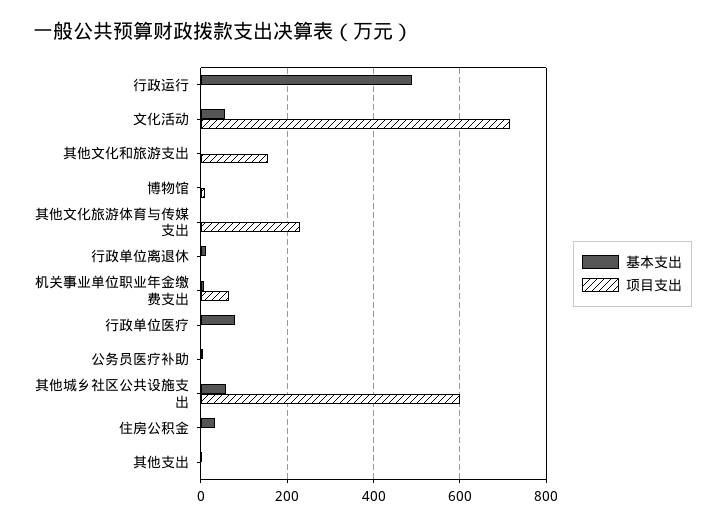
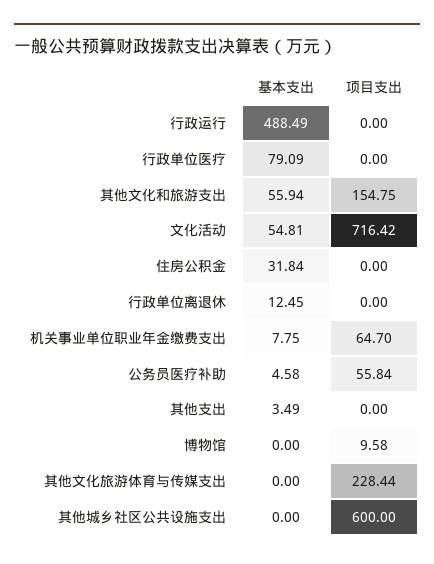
  {
    "基本支出": {
      "行政运行": 488.49,
      "文化活动": 54.81,
-     "其他文化和旅游支出": 0,
+     "其他文化和旅游支出": 55.94,
      "博物馆": 0,
      "其他文化旅游体育与传媒支出": 0,
      "行政单位离退休": 12.45,
      "机关事业单位职业年金缴费支出": 7.75,
      "行政单位医疗": 79.09,
      "公务员医疗补助": 4.58,
-     "其他城乡社区公共设施支出": 60,
+     "其他城乡社区公共设施支出": 0,
      "住房公积金": 31.84,
      "其他支出": 3.49
    },
    "项目支出": {
      "行政运行": 0,
      "文化活动": 716.42,
      "其他文化和旅游支出": 154.75,
      "博物馆": 9.58,
      "其他文化旅游体育与传媒支出": 228.44,
      "行政单位离退休": 0,
      "机关事业单位职业年金缴费支出": 64.7,
      "行政单位医疗": 0,
-     "公务员医疗补助": 0,
+     "公务员医疗补助": 55.84,
      "其他城乡社区公共设施支出": 600,
      "住房公积金": 0,
      "其他支出": 0
    }
  }

